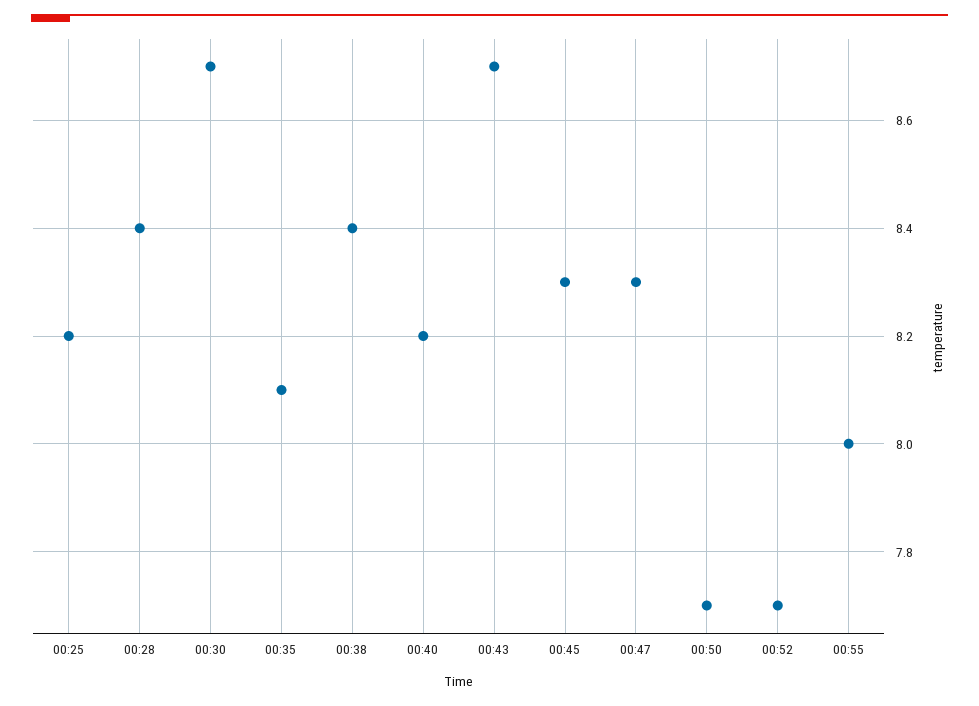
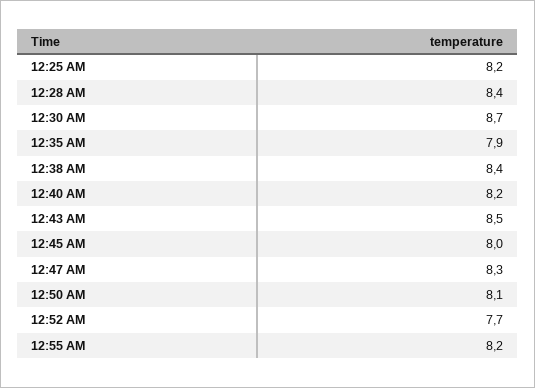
  {
    "00:25": 8.2,
    "00:28": 8.4,
    "00:30": 8.7,
-   "00:35": 8.1,
+   "00:35": 7.9,
    "00:38": 8.4,
    "00:40": 8.2,
-   "00:43": 8.7,
+   "00:43": 8.5,
-   "00:45": 8.3,
+   "00:45": 8,
    "00:47": 8.3,
-   "00:50": 7.7,
+   "00:50": 8.1,
    "00:52": 7.7,
-   "00:55": 8
+   "00:55": 8.2
  }

